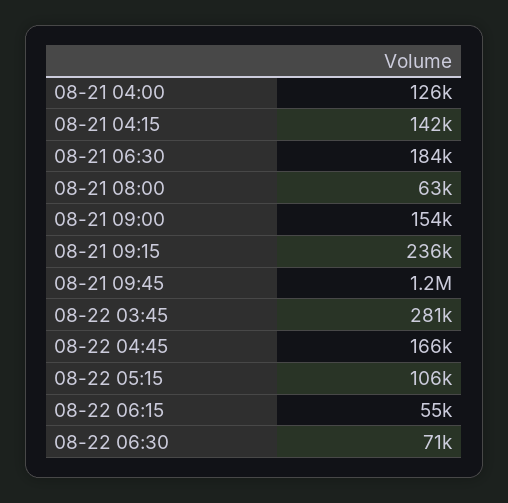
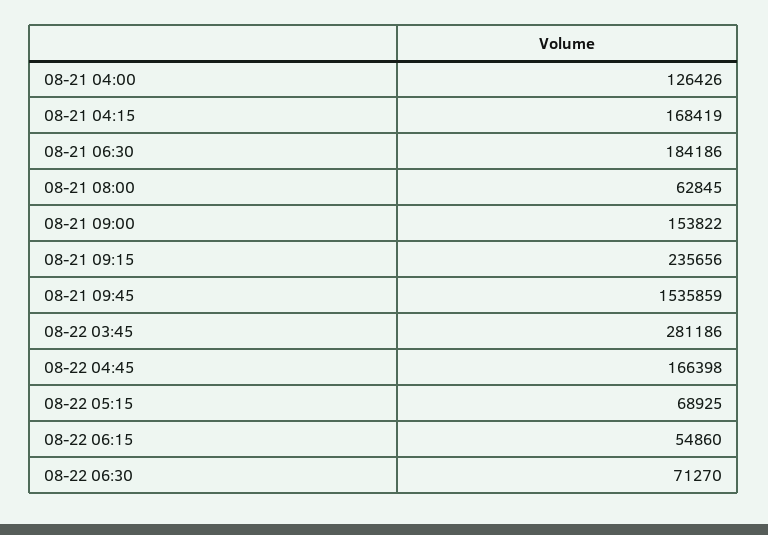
  {
    "08-21 04:00": 126426,
-   "08-21 04:15": 142000,
+   "08-21 04:15": 168419,
    "08-21 06:30": 184186,
    "08-21 08:00": 62845,
    "08-21 09:00": 153822,
    "08-21 09:15": 235656,
-   "08-21 09:45": 1200000,
+   "08-21 09:45": 1535859,
    "08-22 03:45": 281186,
    "08-22 04:45": 166398,
-   "08-22 05:15": 106000,
+   "08-22 05:15": 68925,
    "08-22 06:15": 54860,
    "08-22 06:30": 71270
  }

